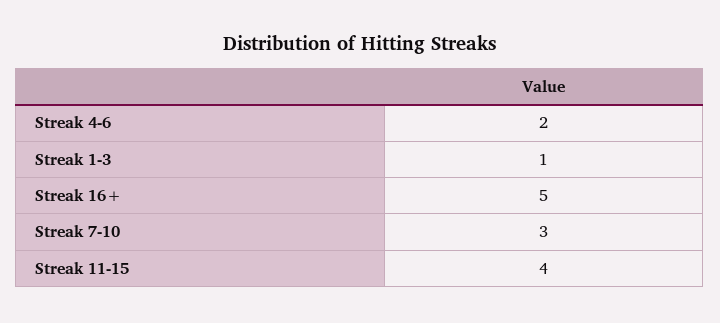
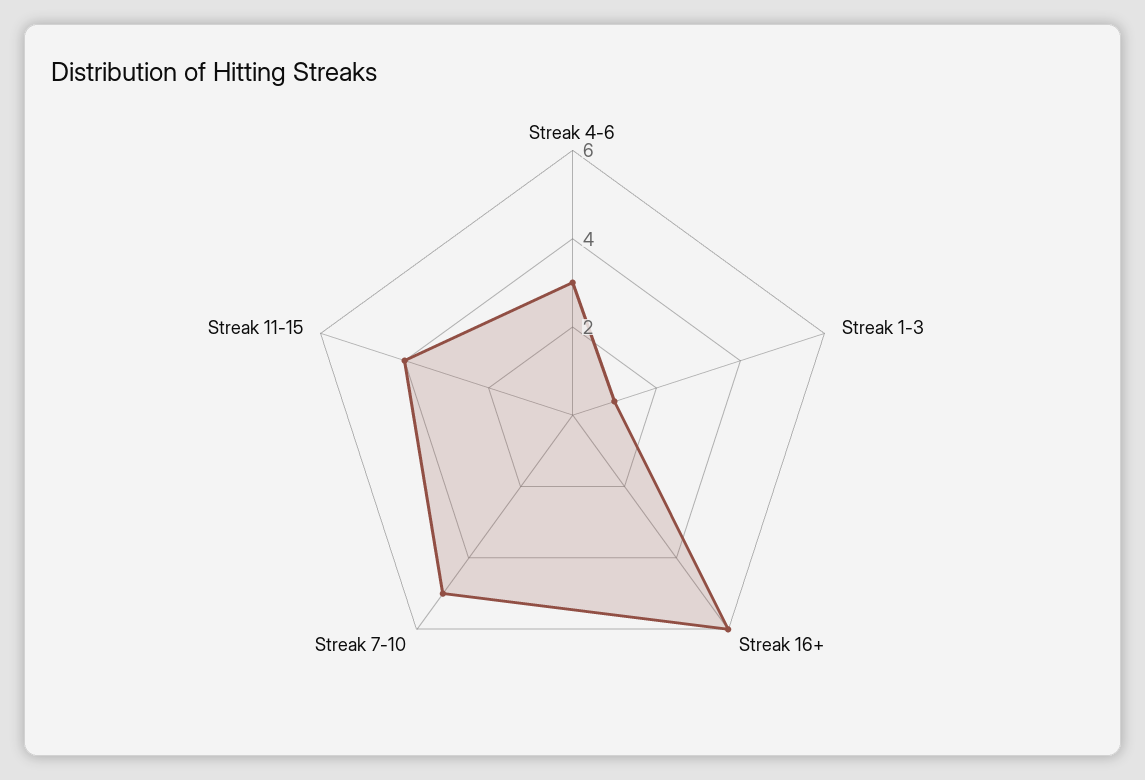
  {
-   "Streak 4-6": 2,
+   "Streak 4-6": 3,
    "Streak 1-3": 1,
-   "Streak 16+": 5,
+   "Streak 16+": 6,
-   "Streak 7-10": 3,
+   "Streak 7-10": 5,
    "Streak 11-15": 4
  }

